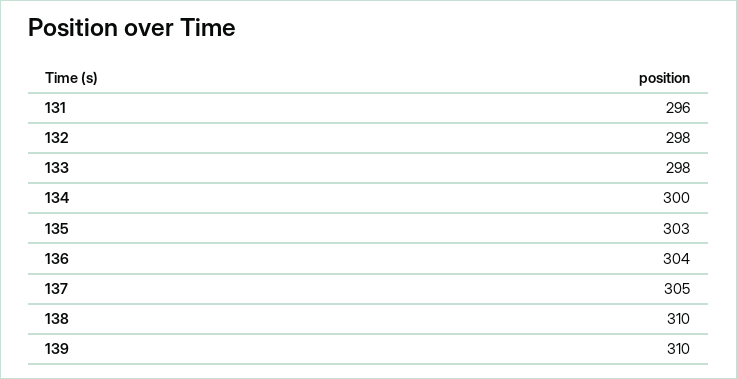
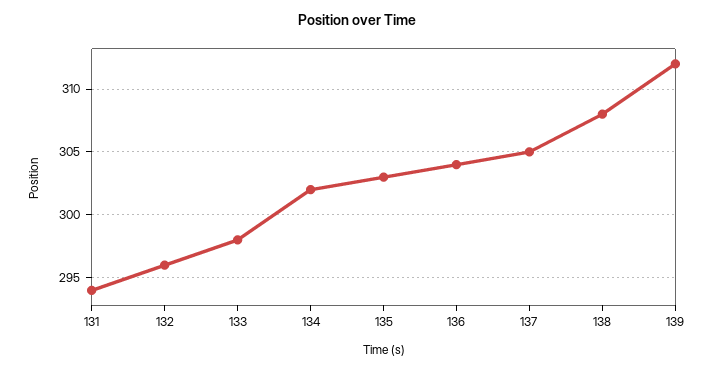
  {
-   "131": 296,
+   "131": 294,
-   "132": 298,
+   "132": 296,
    "133": 298,
-   "134": 300,
+   "134": 302,
    "135": 303,
    "136": 304,
    "137": 305,
-   "138": 310,
+   "138": 308,
-   "139": 310
+   "139": 312
  }

